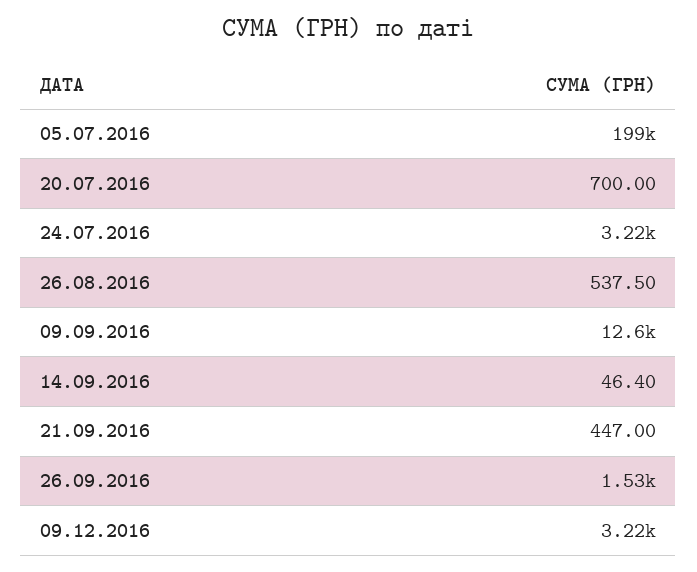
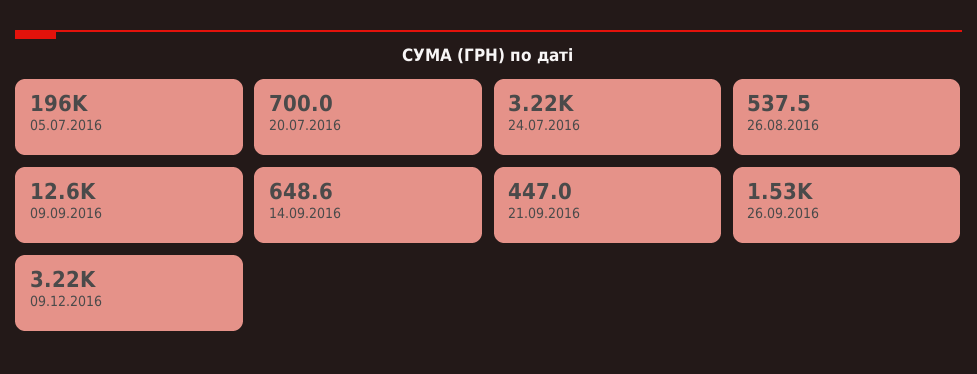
  {
-   "05.07.2016": 199000,
+   "05.07.2016": 196000,
    "20.07.2016": 700,
    "24.07.2016": 3220,
    "26.08.2016": 537.5,
    "09.09.2016": 12600,
-   "14.09.2016": 46.4,
+   "14.09.2016": 648.6,
    "21.09.2016": 447,
    "26.09.2016": 1530,
    "09.12.2016": 3220
  }

